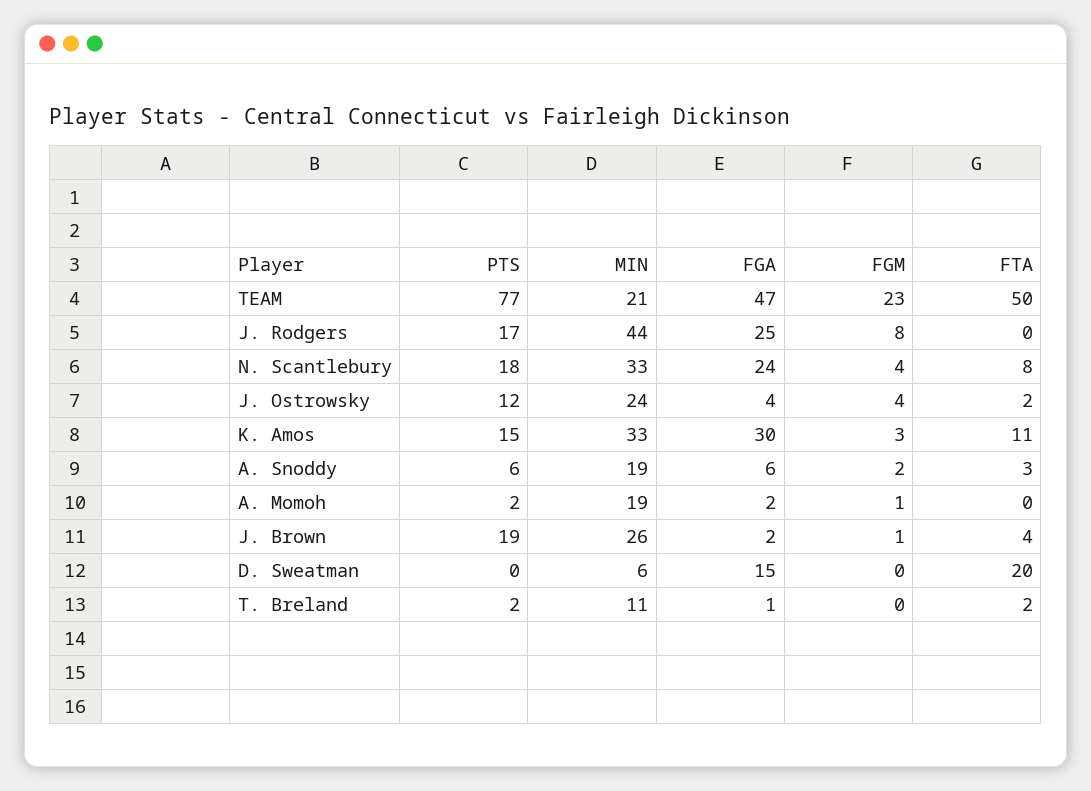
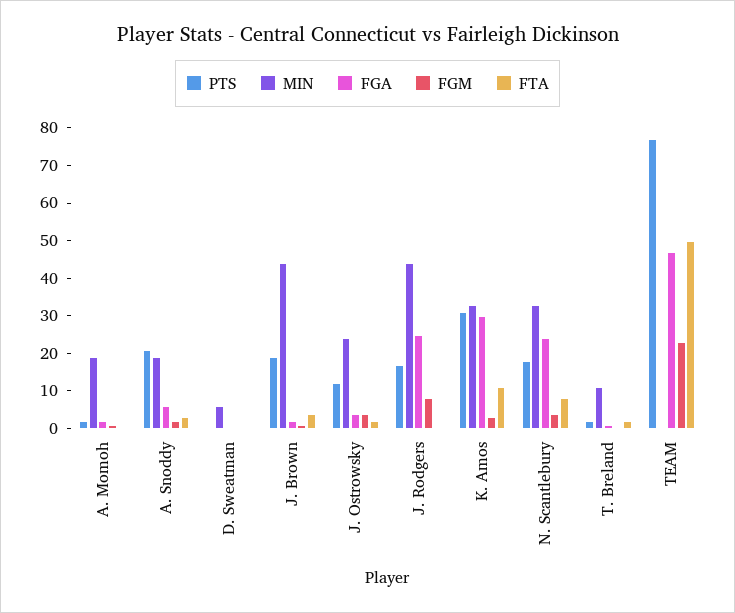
  {
    "PTS": {
      "TEAM": 77,
      "J. Rodgers": 17,
      "N. Scantlebury": 18,
      "J. Ostrowsky": 12,
-     "K. Amos": 15,
+     "K. Amos": 30,
-     "A. Snoddy": 6,
+     "A. Snoddy": 20,
      "A. Momoh": 2,
      "J. Brown": 19,
      "D. Sweatman": 0,
      "T. Breland": 2
    },
    "MIN": {
-     "TEAM": 21,
+     "TEAM": 0,
      "J. Rodgers": 44,
      "N. Scantlebury": 33,
      "J. Ostrowsky": 24,
      "K. Amos": 33,
      "A. Snoddy": 19,
      "A. Momoh": 19,
-     "J. Brown": 26,
+     "J. Brown": 45,
      "D. Sweatman": 6,
      "T. Breland": 11
    },
    "FGA": {
      "TEAM": 47,
      "J. Rodgers": 25,
      "N. Scantlebury": 24,
      "J. Ostrowsky": 4,
      "K. Amos": 30,
      "A. Snoddy": 6,
      "A. Momoh": 2,
      "J. Brown": 2,
-     "D. Sweatman": 15,
+     "D. Sweatman": 0,
      "T. Breland": 1
    },
    "FGM": {
      "TEAM": 23,
      "J. Rodgers": 8,
      "N. Scantlebury": 4,
      "J. Ostrowsky": 4,
      "K. Amos": 3,
      "A. Snoddy": 2,
      "A. Momoh": 1,
      "J. Brown": 1,
      "D. Sweatman": 0,
      "T. Breland": 0
    },
    "FTA": {
      "TEAM": 50,
      "J. Rodgers": 0,
      "N. Scantlebury": 8,
      "J. Ostrowsky": 2,
      "K. Amos": 11,
      "A. Snoddy": 3,
      "A. Momoh": 0,
      "J. Brown": 4,
-     "D. Sweatman": 20,
+     "D. Sweatman": 0,
      "T. Breland": 2
    }
  }

